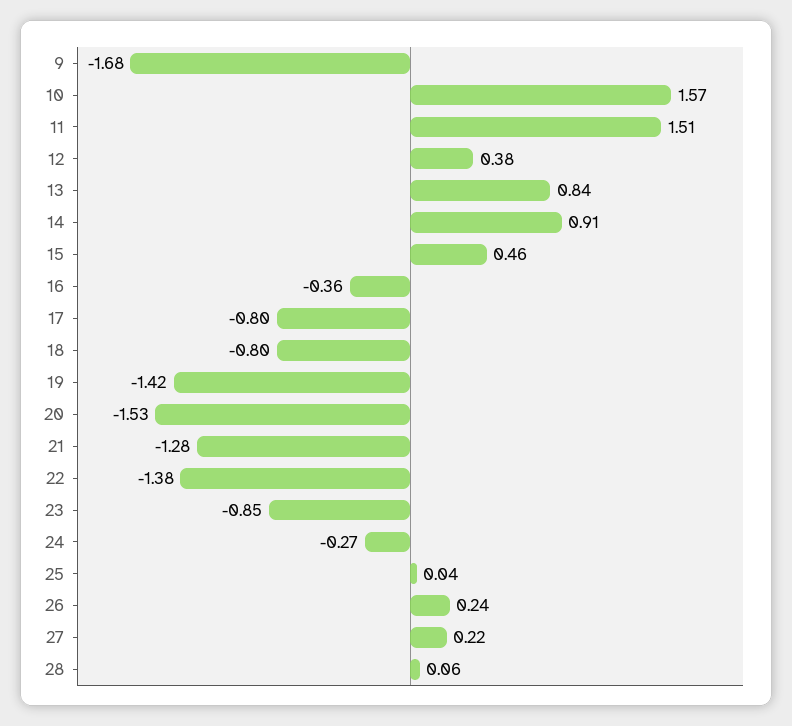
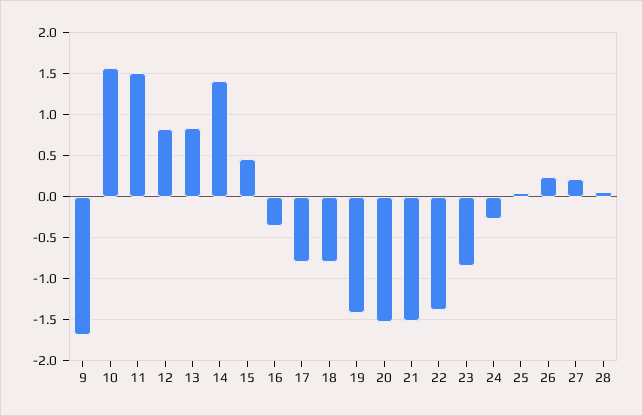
  {
    "9": -1.68,
    "10": 1.57,
    "11": 1.51,
-   "12": 0.38,
+   "12": 0.8,
    "13": 0.84,
-   "14": 0.91,
+   "14": 1.4,
    "15": 0.46,
    "16": -0.36,
    "17": -0.8,
    "18": -0.8,
    "19": -1.42,
    "20": -1.53,
-   "21": -1.28,
+   "21": -1.5,
    "22": -1.38,
    "23": -0.85,
    "24": -0.27,
    "25": 0.04,
    "26": 0.24,
    "27": 0.22,
    "28": 0.06
  }

